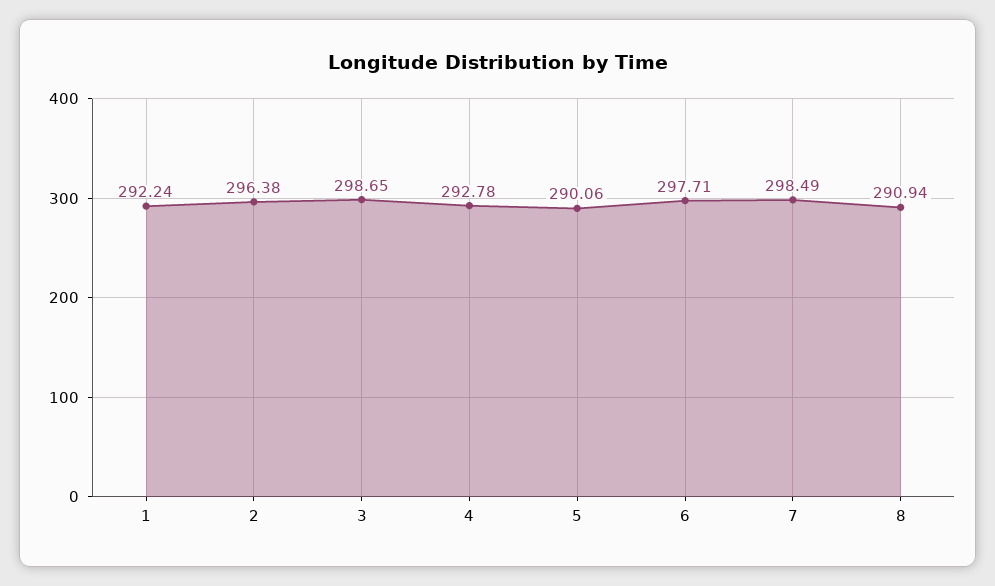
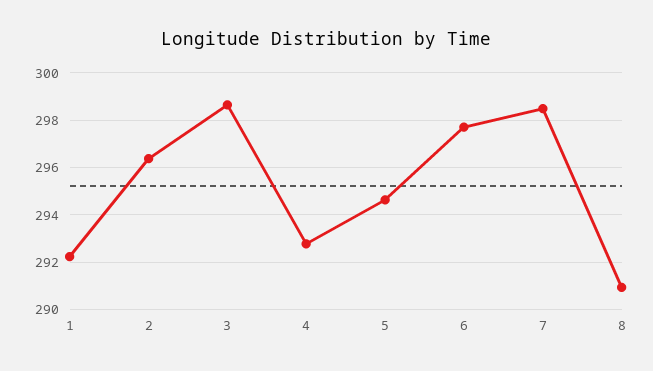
  {
    "1": 292.24,
    "2": 296.38,
    "3": 298.65,
    "4": 292.78,
-   "5": 290.06,
+   "5": 294.5,
    "6": 297.71,
    "7": 298.49,
    "8": 290.94
  }

